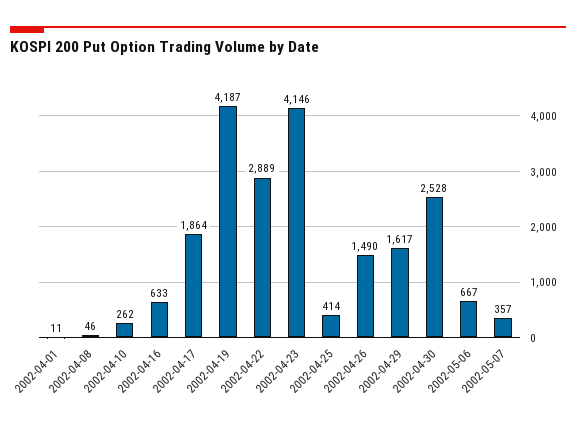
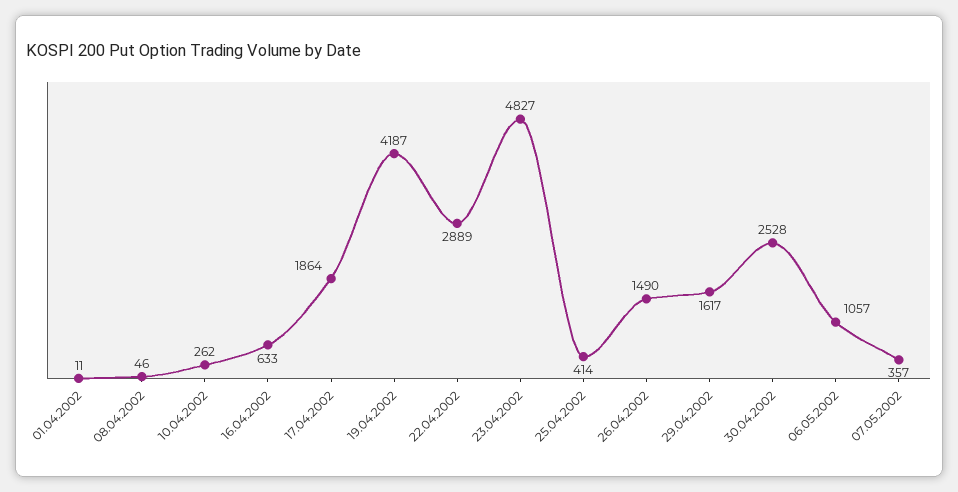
  {
    "2002-04-01": 11,
    "2002-04-08": 46,
    "2002-04-10": 262,
    "2002-04-16": 633,
    "2002-04-17": 1864,
    "2002-04-19": 4187,
    "2002-04-22": 2889,
-   "2002-04-23": 4146,
+   "2002-04-23": 4827,
    "2002-04-25": 414,
    "2002-04-26": 1490,
    "2002-04-29": 1617,
    "2002-04-30": 2528,
-   "2002-05-06": 667,
+   "2002-05-06": 1057,
    "2002-05-07": 357
  }

